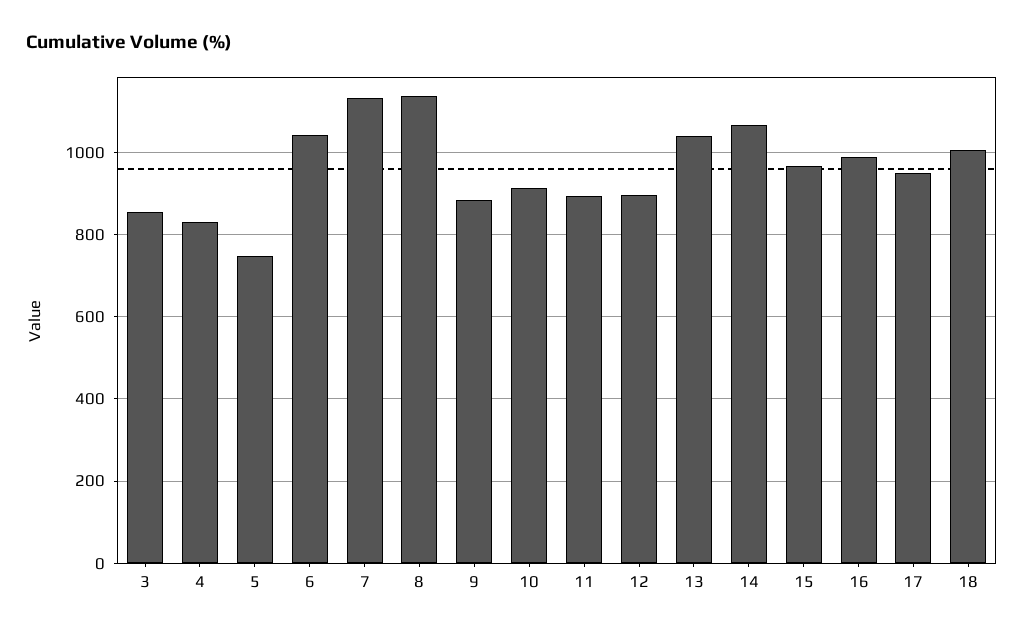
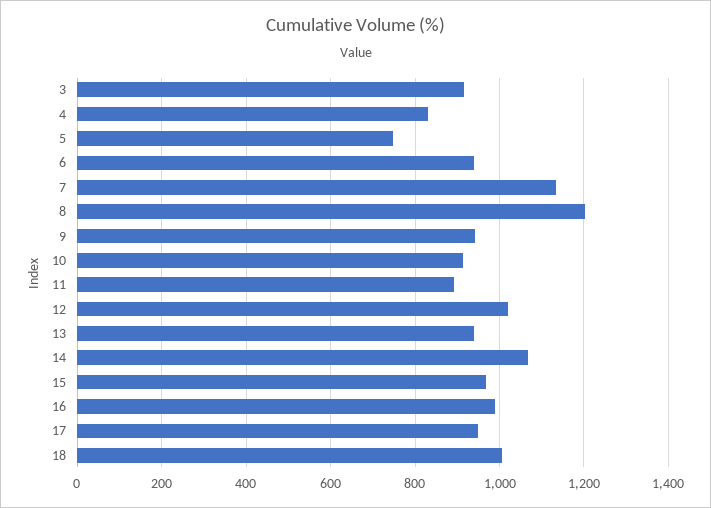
  {
-   "3": 860,
+   "3": 920,
    "4": 840,
    "5": 740,
-   "6": 1040,
+   "6": 940,
    "7": 1140,
-   "8": 1140,
+   "8": 1200,
-   "9": 880,
+   "9": 940,
    "10": 920,
    "11": 900,
-   "12": 900,
+   "12": 1020,
-   "13": 1040,
+   "13": 940,
    "14": 1060,
    "15": 960,
    "16": 1000,
    "17": 960,
    "18": 1000
  }

